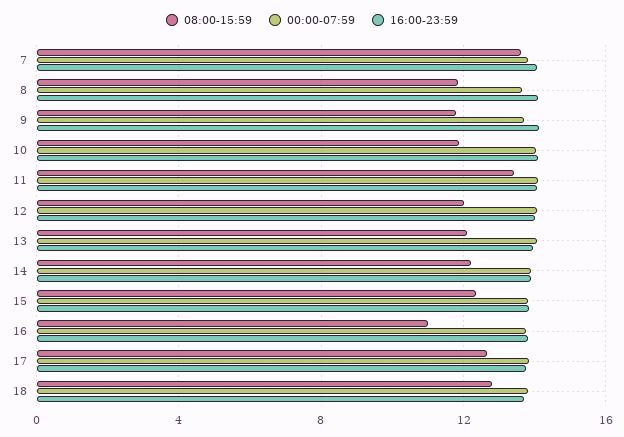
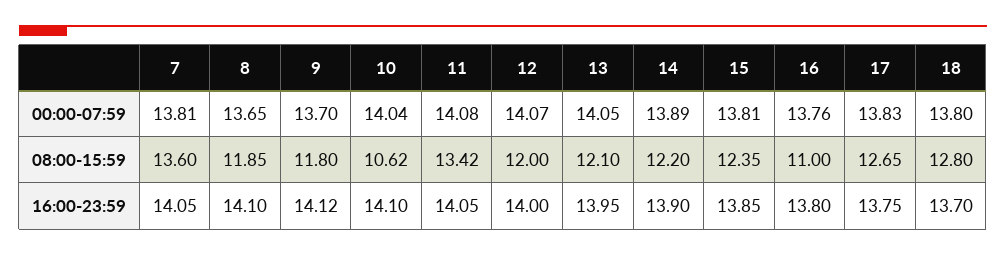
  {
    "08:00-15:59": {
      "7": 13.6,
      "8": 11.85,
      "9": 11.8,
-     "10": 12,
+     "10": 10.62,
      "11": 13.42,
      "12": 12,
      "13": 12.1,
      "14": 12.2,
      "15": 12.35,
      "16": 11,
      "17": 12.65,
      "18": 12.8
    },
    "00:00-07:59": {
      "7": 13.81,
      "8": 13.65,
      "9": 13.7,
      "10": 14.04,
      "11": 14.08,
      "12": 14.07,
      "13": 14.05,
      "14": 13.89,
      "15": 13.81,
      "16": 13.76,
      "17": 13.83,
      "18": 13.8
    },
    "16:00-23:59": {
      "7": 14.05,
      "8": 14.1,
      "9": 14.12,
      "10": 14.1,
      "11": 14.05,
      "12": 14,
      "13": 13.95,
      "14": 13.9,
      "15": 13.85,
      "16": 13.8,
      "17": 13.75,
      "18": 13.7
    }
  }

